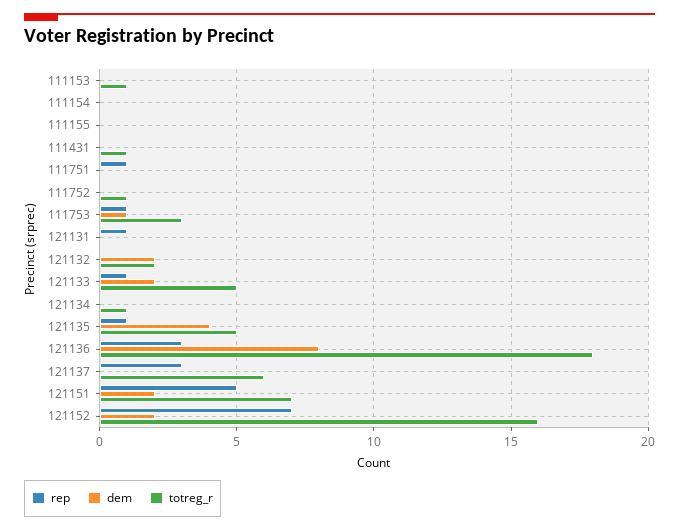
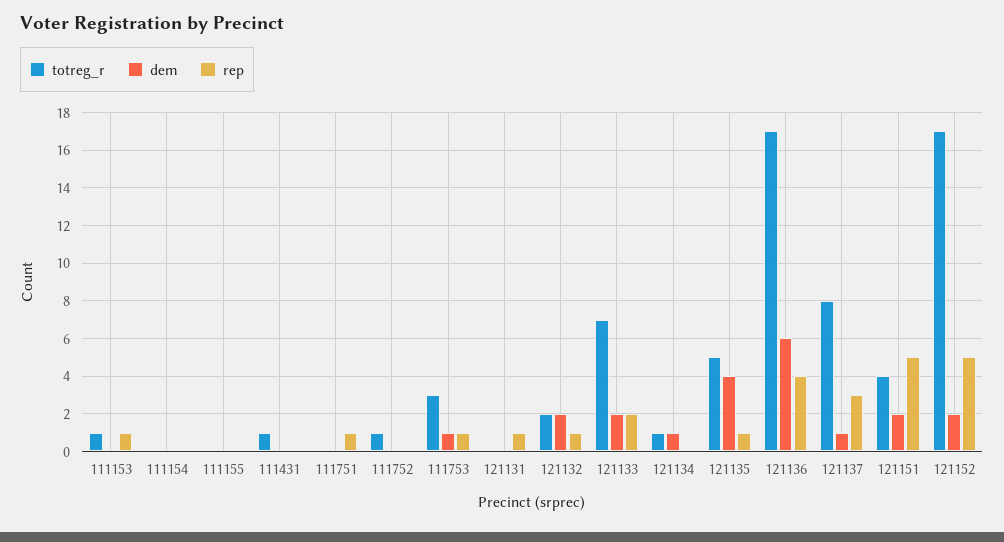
  {
    "rep": {
-     "111153": 0,
+     "111153": 1,
      "111154": 0,
      "111155": 0,
      "111431": 0,
      "111751": 1,
      "111752": 0,
      "111753": 1,
      "121131": 1,
-     "121132": 0,
+     "121132": 1,
-     "121133": 1,
+     "121133": 2,
      "121134": 0,
      "121135": 1,
-     "121136": 3,
+     "121136": 4,
      "121137": 3,
      "121151": 5,
-     "121152": 7
+     "121152": 5
    },
    "dem": {
      "111153": 0,
      "111154": 0,
      "111155": 0,
      "111431": 0,
      "111751": 0,
      "111752": 0,
      "111753": 1,
      "121131": 0,
      "121132": 2,
      "121133": 2,
-     "121134": 0,
+     "121134": 1,
      "121135": 4,
-     "121136": 8,
+     "121136": 6,
-     "121137": 0,
+     "121137": 1,
      "121151": 2,
      "121152": 2
    },
    "totreg_r": {
      "111153": 1,
      "111154": 0,
      "111155": 0,
      "111431": 1,
      "111751": 0,
      "111752": 1,
      "111753": 3,
      "121131": 0,
      "121132": 2,
-     "121133": 5,
+     "121133": 7,
      "121134": 1,
      "121135": 5,
-     "121136": 18,
+     "121136": 17,
-     "121137": 6,
+     "121137": 8,
-     "121151": 7,
+     "121151": 4,
-     "121152": 16
+     "121152": 17
    }
  }

